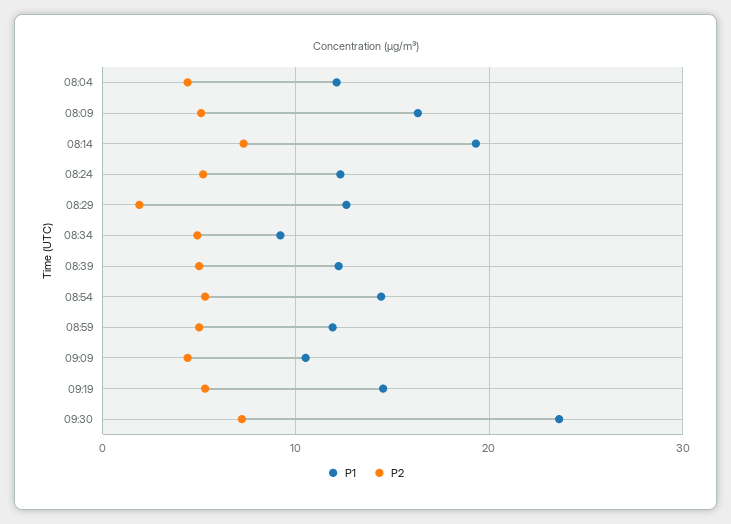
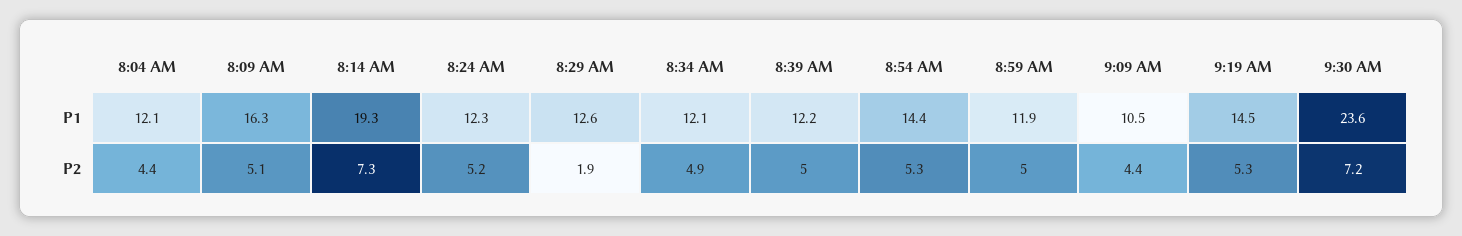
  {
    "P1": {
      "08:04": 12.1,
      "08:09": 16.3,
      "08:14": 19.3,
      "08:24": 12.3,
      "08:29": 12.6,
-     "08:34": 9,
+     "08:34": 12.1,
      "08:39": 12.2,
      "08:54": 14.4,
      "08:59": 11.9,
      "09:09": 10.5,
      "09:19": 14.5,
      "09:30": 23.6
    },
    "P2": {
      "08:04": 4.4,
      "08:09": 5.1,
      "08:14": 7.3,
      "08:24": 5.2,
      "08:29": 1.9,
      "08:34": 4.9,
      "08:39": 5,
      "08:54": 5.3,
      "08:59": 5,
      "09:09": 4.4,
      "09:19": 5.3,
      "09:30": 7.2
    }
  }

